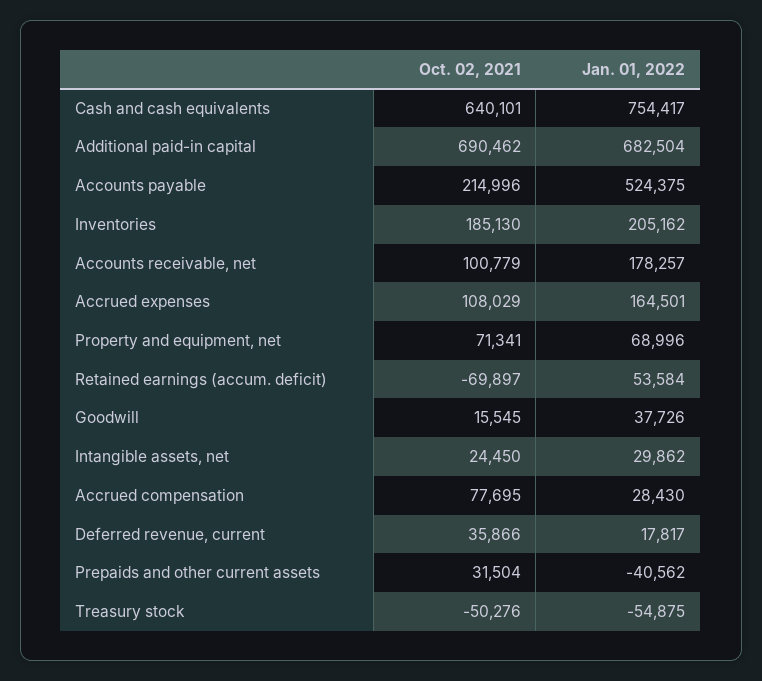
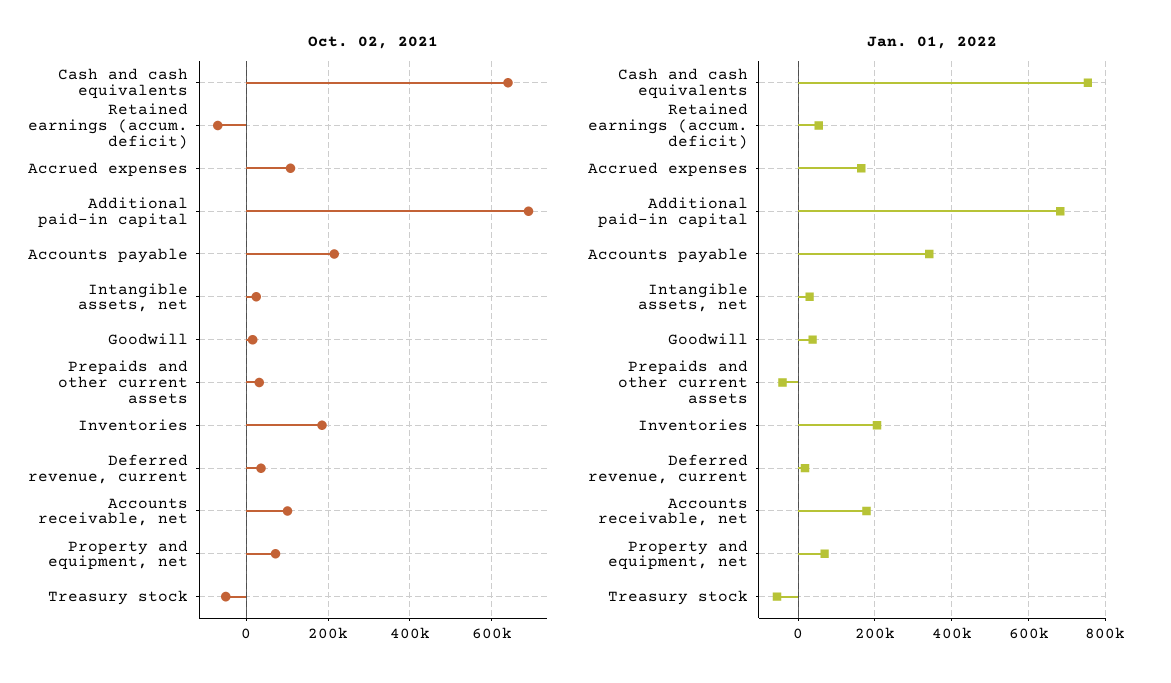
  {
    "Oct. 02, 2021": {
      "Cash and cash equivalents": 640101,
      "Additional paid-in capital": 690462,
      "Accounts payable": 214996,
      "Inventories": 185130,
      "Accounts receivable, net": 100779,
      "Accrued expenses": 108029,
      "Property and equipment, net": 71341,
      "Retained earnings (accum. deficit)": -69897,
      "Goodwill": 15545,
      "Intangible assets, net": 24450,
-     "Accrued compensation": 77695,
      "Deferred revenue, current": 35866,
      "Prepaids and other current assets": 31504,
      "Treasury stock": -50276
    },
    "Jan. 01, 2022": {
      "Cash and cash equivalents": 754417,
      "Additional paid-in capital": 682504,
-     "Accounts payable": 524375,
+     "Accounts payable": 340000,
      "Inventories": 205162,
      "Accounts receivable, net": 178257,
      "Accrued expenses": 164501,
      "Property and equipment, net": 68996,
      "Retained earnings (accum. deficit)": 53584,
      "Goodwill": 37726,
      "Intangible assets, net": 29862,
-     "Accrued compensation": 28430,
      "Deferred revenue, current": 17817,
      "Prepaids and other current assets": -40562,
      "Treasury stock": -54875
    }
  }

